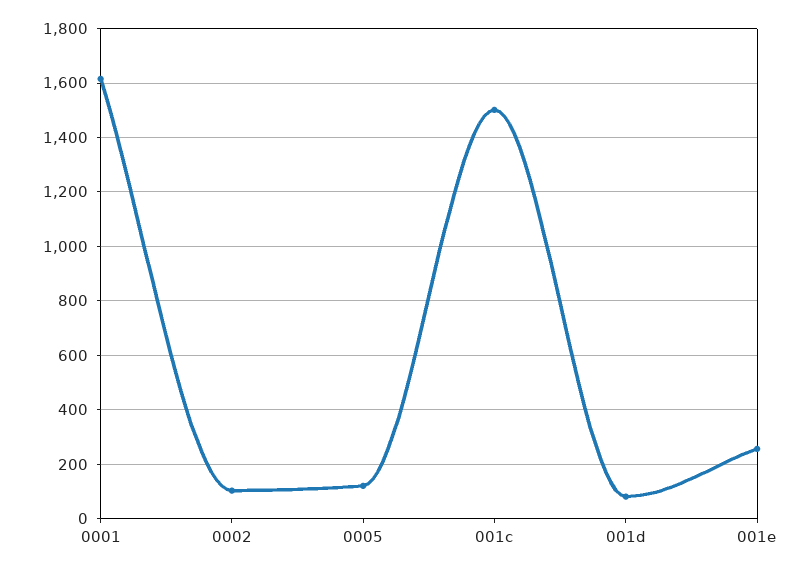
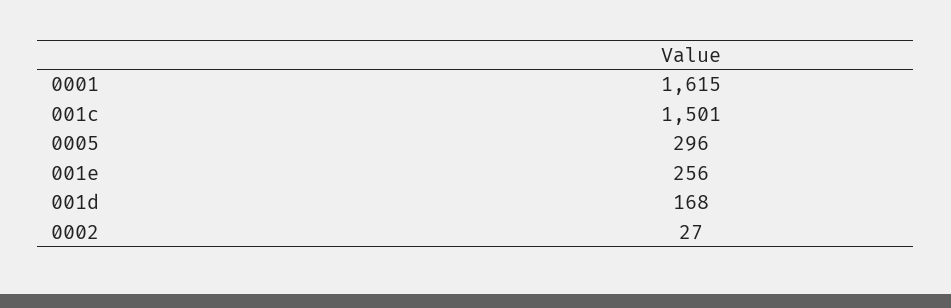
  {
    "0001": 1615,
-   "0002": 100,
+   "0002": 27,
-   "0005": 125,
+   "0005": 296,
    "001c": 1501,
-   "001d": 75,
+   "001d": 168,
    "001e": 256
  }

